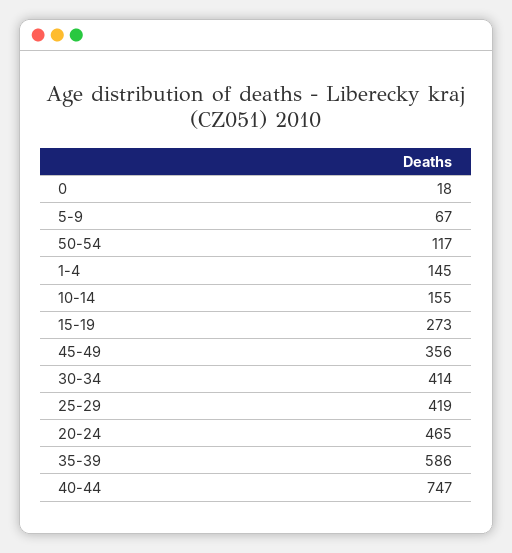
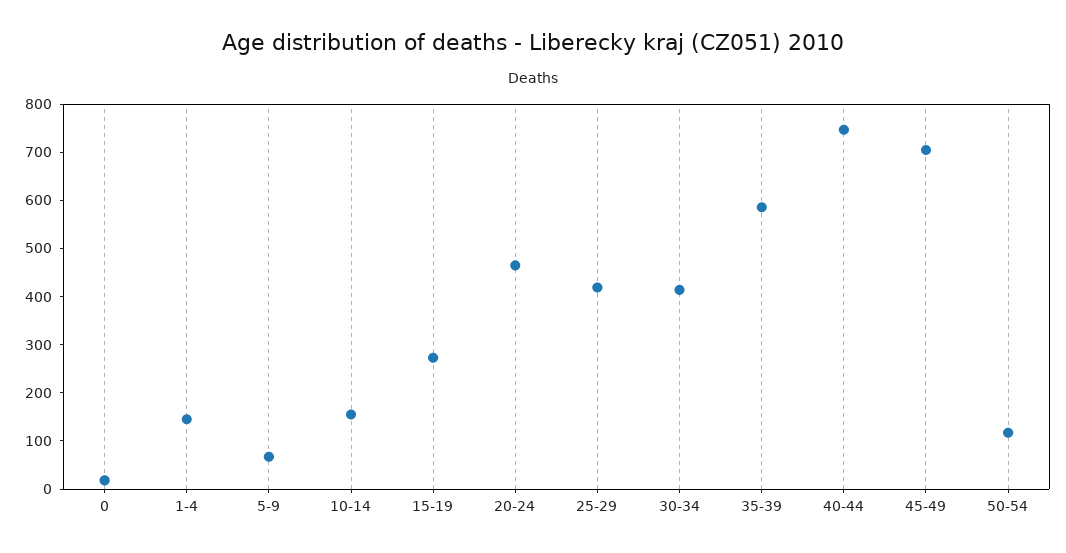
  {
    "0": 18,
    "5-9": 67,
    "50-54": 117,
    "1-4": 145,
    "10-14": 155,
    "15-19": 273,
-   "45-49": 356,
+   "45-49": 700,
    "30-34": 414,
    "25-29": 419,
    "20-24": 465,
    "35-39": 586,
    "40-44": 747
  }

